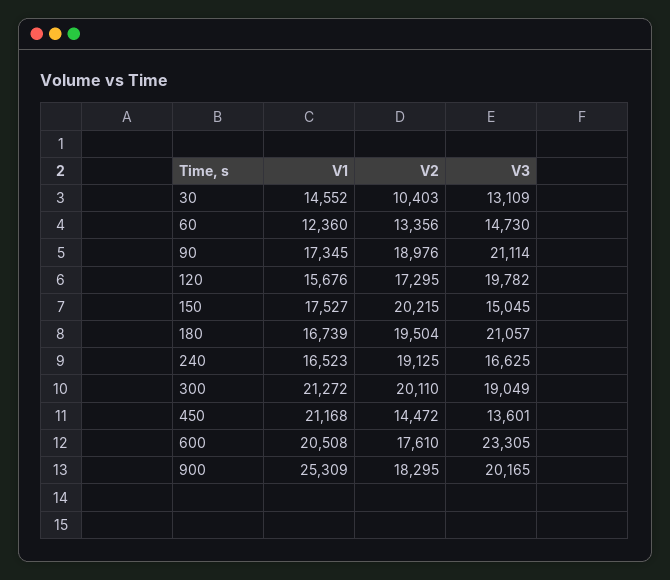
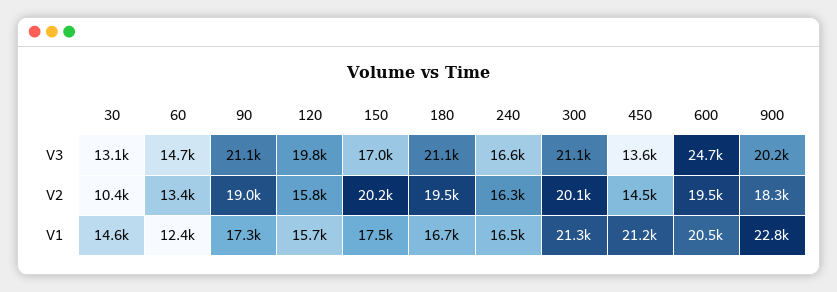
  {
    "V1": {
      "30": 14552,
      "60": 12360,
      "90": 17345,
      "120": 15676,
      "150": 17527,
      "180": 16739,
      "240": 16523,
      "300": 21272,
      "450": 21168,
      "600": 20508,
-     "900": 25309
+     "900": 22800
    },
    "V2": {
      "30": 10403,
      "60": 13356,
      "90": 18976,
-     "120": 17295,
+     "120": 15800,
      "150": 20215,
      "180": 19504,
-     "240": 19125,
+     "240": 16300,
      "300": 20110,
      "450": 14472,
-     "600": 17610,
+     "600": 19500,
      "900": 18295
    },
    "V3": {
      "30": 13109,
      "60": 14730,
      "90": 21114,
      "120": 19782,
-     "150": 15045,
+     "150": 17000,
      "180": 21057,
      "240": 16625,
-     "300": 19049,
+     "300": 21100,
      "450": 13601,
-     "600": 23305,
+     "600": 24700,
      "900": 20165
    }
  }

